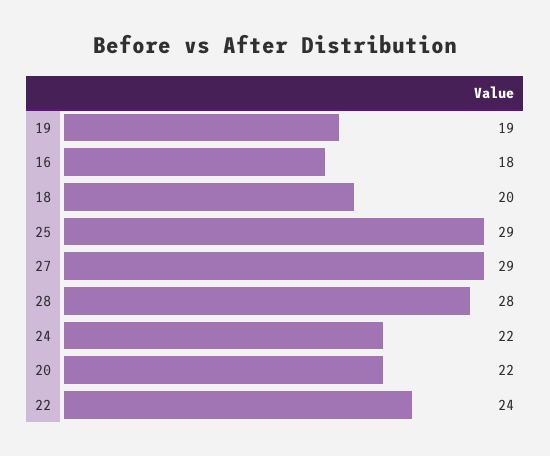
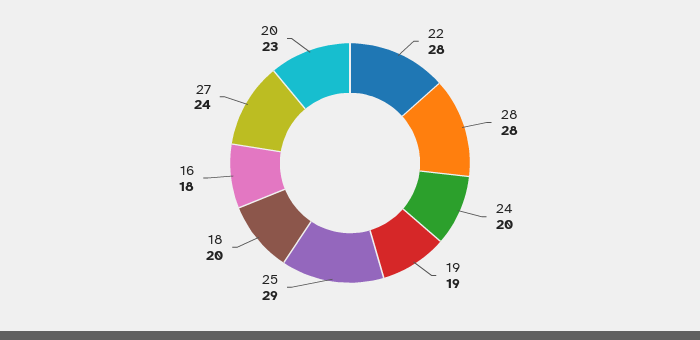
  {
    "19": 19,
    "16": 18,
    "18": 20,
    "25": 29,
-   "27": 29,
+   "27": 24,
    "28": 28,
-   "24": 22,
+   "24": 20,
-   "20": 22,
+   "20": 23,
-   "22": 24
+   "22": 28
  }

